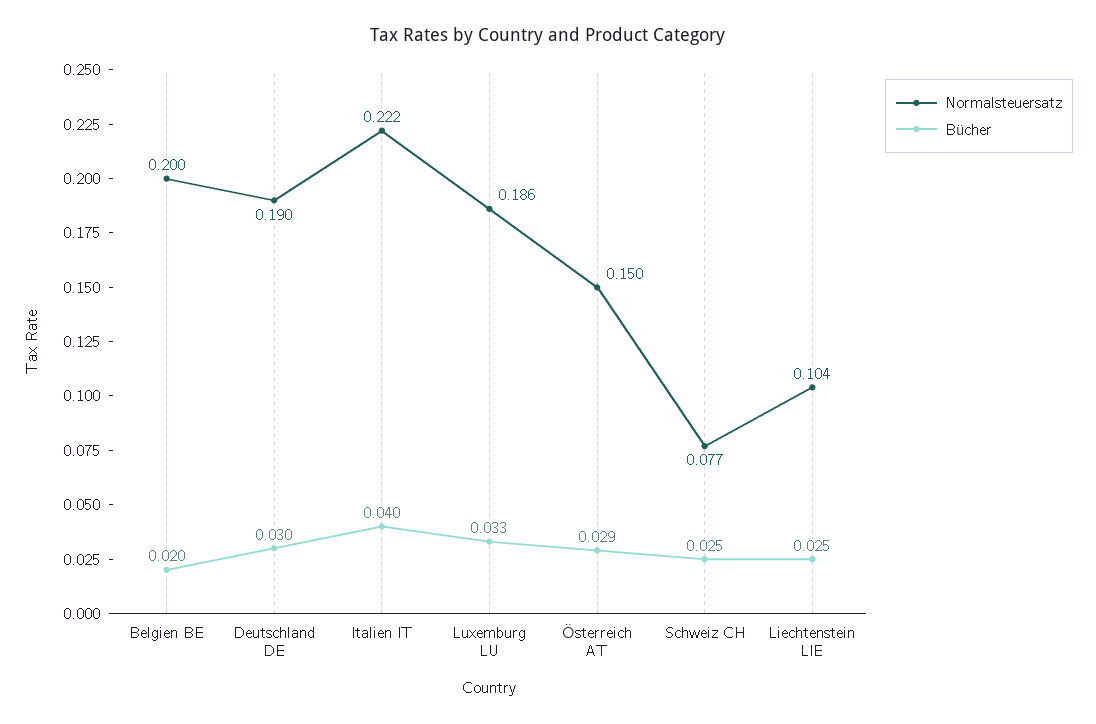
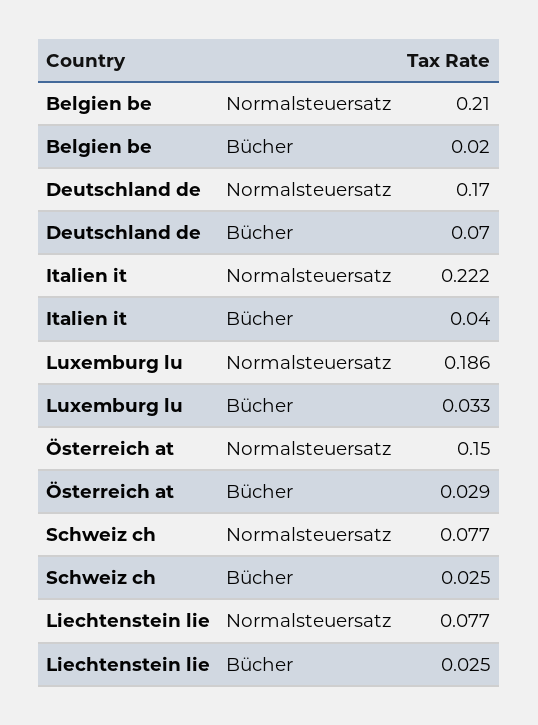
  {
    "Normalsteuersatz": {
-     "Belgien BE": 0.2,
+     "Belgien BE": 0.21,
-     "Deutschland DE": 0.19,
+     "Deutschland DE": 0.17,
      "Italien IT": 0.222,
      "Luxemburg LU": 0.186,
      "Österreich AT": 0.15,
      "Schweiz CH": 0.077,
-     "Liechtenstein LIE": 0.104
+     "Liechtenstein LIE": 0.077
    },
    "Bücher": {
      "Belgien BE": 0.02,
-     "Deutschland DE": 0.03,
+     "Deutschland DE": 0.07,
      "Italien IT": 0.04,
      "Luxemburg LU": 0.033,
      "Österreich AT": 0.029,
      "Schweiz CH": 0.025,
      "Liechtenstein LIE": 0.025
    }
  }

